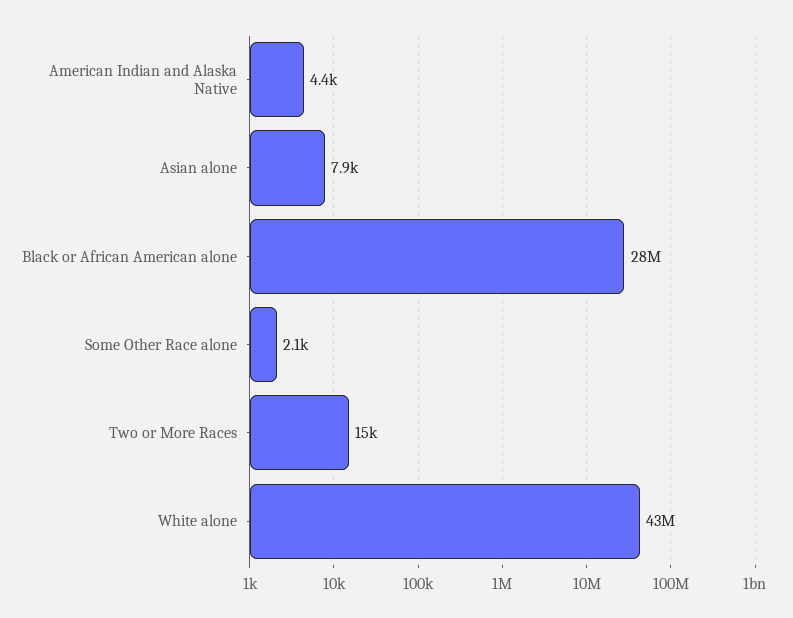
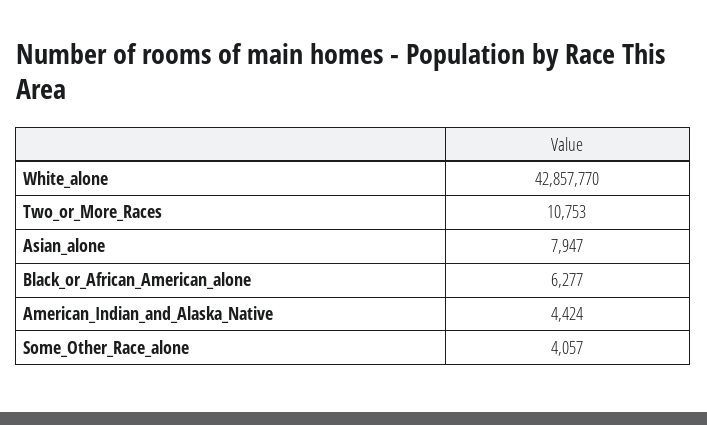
  {
    "American Indian and Alaska Native": 4424,
    "Asian alone": 7947,
-   "Black or African American alone": 28000000,
+   "Black or African American alone": 6277,
-   "Some Other Race alone": 2100,
+   "Some Other Race alone": 4057,
-   "Two or More Races": 15000,
+   "Two or More Races": 10753,
    "White alone": 42857770
  }

